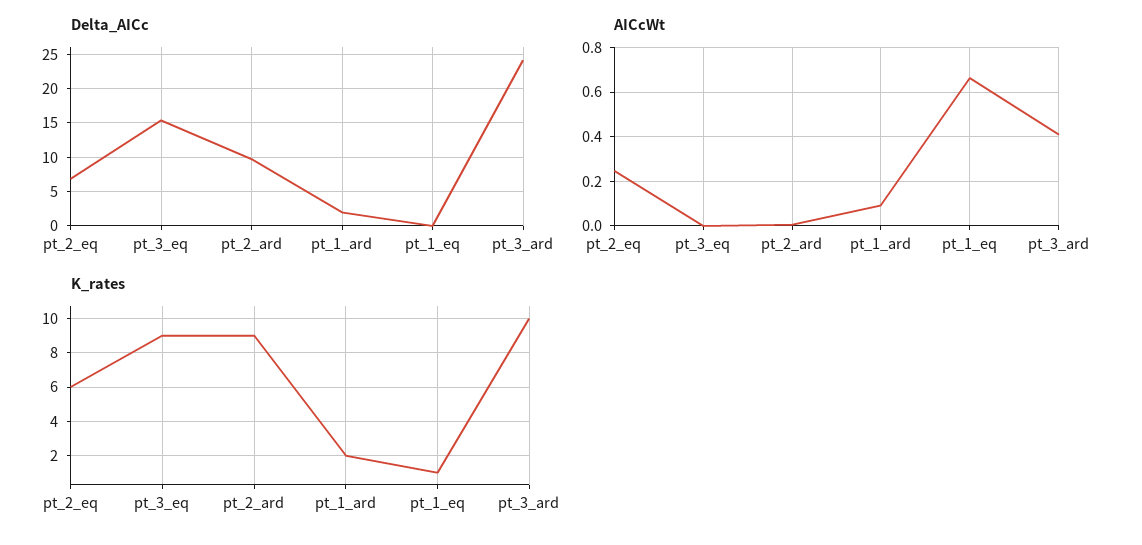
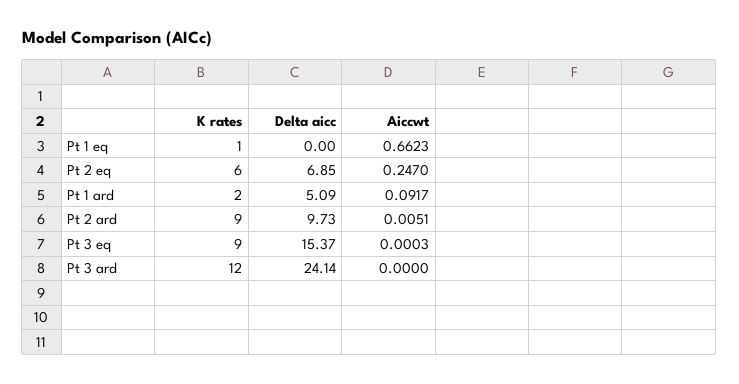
  {
    "Delta_AICc": {
      "pt_2_eq": 6.85,
      "pt_3_eq": 15.37,
      "pt_2_ard": 9.73,
-     "pt_1_ard": 2,
+     "pt_1_ard": 5.09,
      "pt_1_eq": 0,
      "pt_3_ard": 24.14
    },
    "AICcWt": {
      "pt_2_eq": 0.247,
      "pt_3_eq": 0.0003,
      "pt_2_ard": 0.0051,
      "pt_1_ard": 0.0917,
      "pt_1_eq": 0.6623,
-     "pt_3_ard": 0.4
+     "pt_3_ard": 0
    },
    "K_rates": {
      "pt_2_eq": 6,
      "pt_3_eq": 9,
      "pt_2_ard": 9,
      "pt_1_ard": 2,
      "pt_1_eq": 1,
-     "pt_3_ard": 10
+     "pt_3_ard": 12
    }
  }

